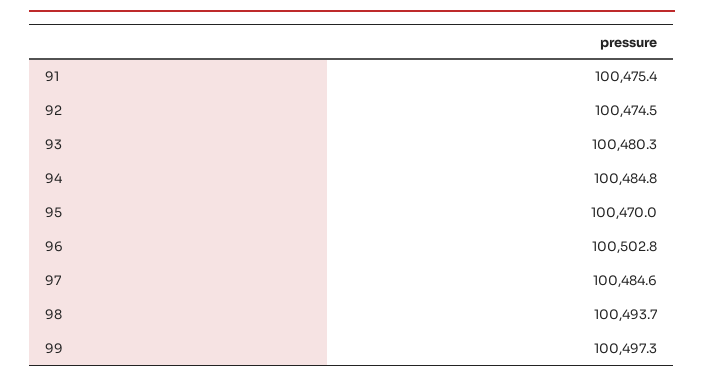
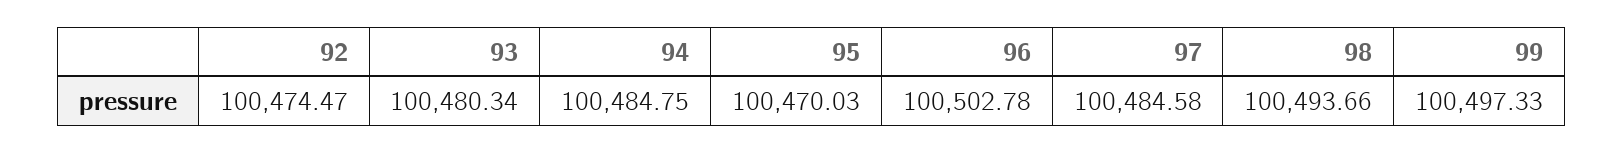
  {
-   "91": 100475.4,
    "92": 100474.47,
    "93": 100480.34,
    "94": 100484.75,
    "95": 100470.03,
    "96": 100502.78,
    "97": 100484.58,
    "98": 100493.66,
    "99": 100497.33
  }

